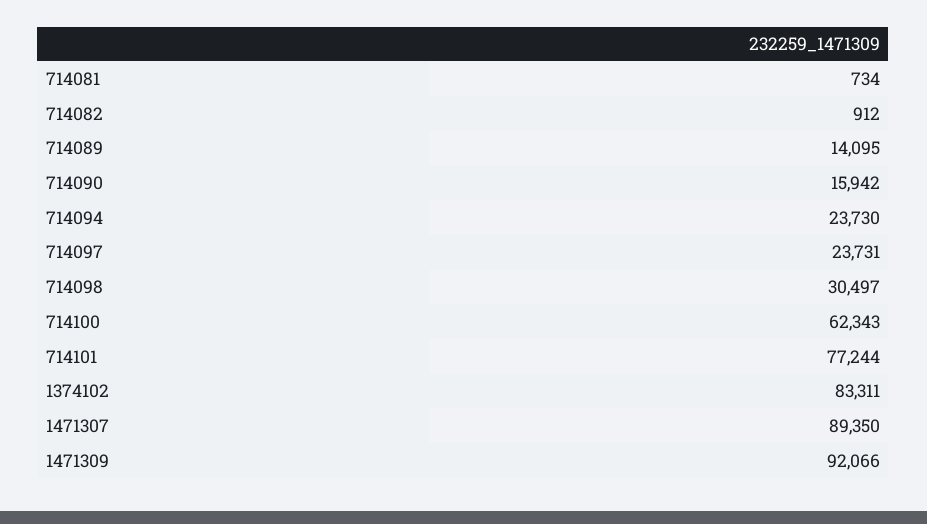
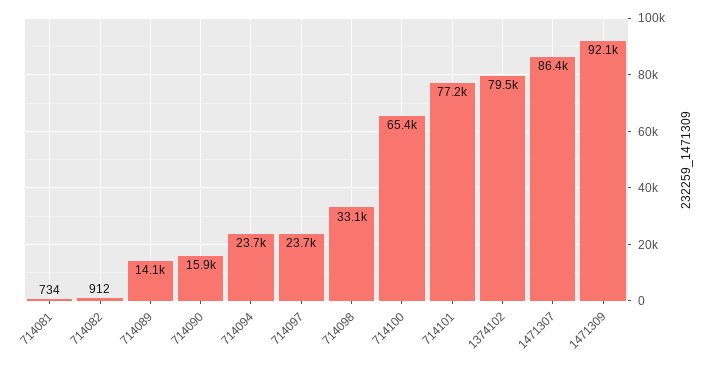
  {
    "714081": 734,
    "714082": 912,
    "714089": 14095,
    "714090": 15942,
    "714094": 23730,
    "714097": 23731,
-   "714098": 30497,
+   "714098": 33100,
-   "714100": 62343,
+   "714100": 65400,
    "714101": 77244,
-   "1374102": 83311,
+   "1374102": 79500,
-   "1471307": 89350,
+   "1471307": 86400,
    "1471309": 92066
  }

